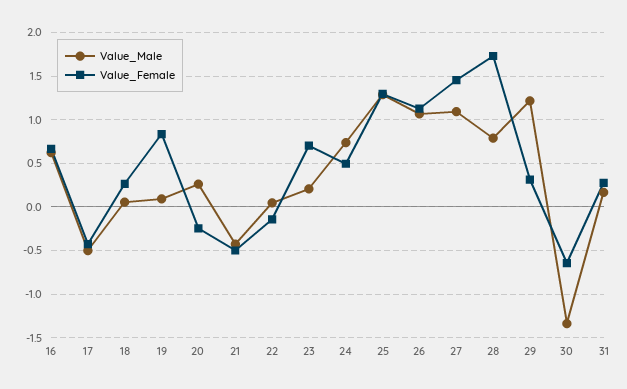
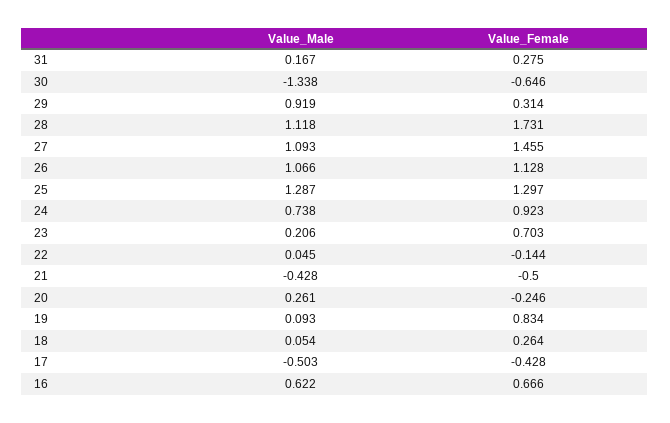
  {
    "Value_Male": {
      "16": 0.622,
      "17": -0.503,
      "18": 0.054,
      "19": 0.093,
      "20": 0.261,
      "21": -0.428,
      "22": 0.045,
      "23": 0.206,
      "24": 0.738,
      "25": 1.287,
      "26": 1.066,
      "27": 1.093,
-     "28": 0.8,
+     "28": 1.118,
-     "29": 1.2,
+     "29": 0.919,
      "30": -1.338,
      "31": 0.167
    },
    "Value_Female": {
      "16": 0.666,
      "17": -0.428,
      "18": 0.264,
      "19": 0.834,
      "20": -0.246,
      "21": -0.5,
      "22": -0.144,
      "23": 0.703,
-     "24": 0.5,
+     "24": 0.923,
      "25": 1.297,
      "26": 1.128,
      "27": 1.455,
      "28": 1.731,
      "29": 0.314,
      "30": -0.646,
      "31": 0.275
    }
  }

